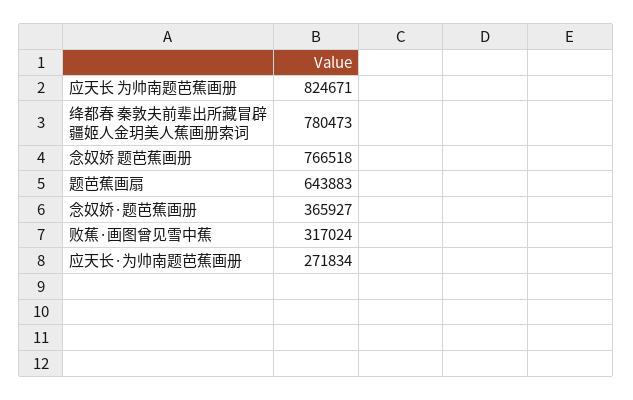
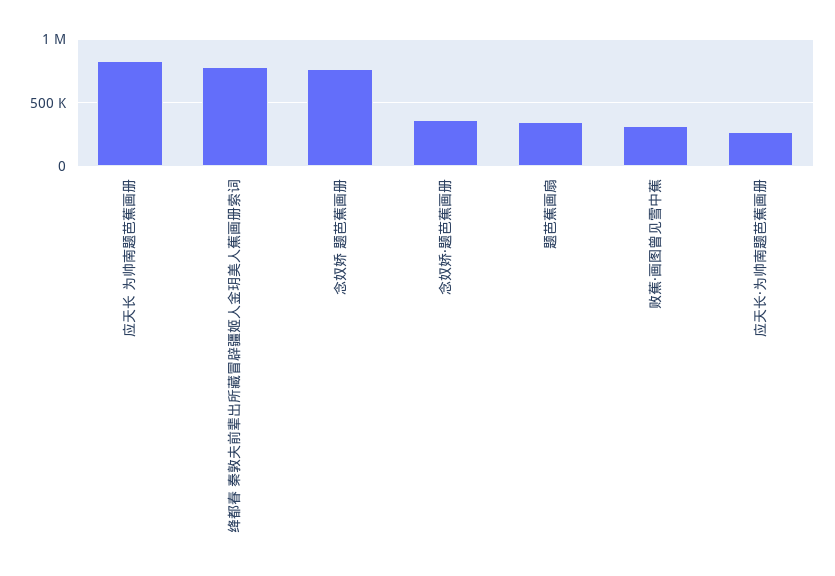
  {
    "应天长 为帅南题芭蕉画册": 824671,
    "绛都春 秦敦夫前辈出所藏冒辟疆姬人金玥美人蕉画册索词": 780473,
    "念奴娇 题芭蕉画册": 766518,
-   "题芭蕉画扇": 643883,
+   "题芭蕉画扇": 350000,
    "念奴娇·题芭蕉画册": 365927,
    "败蕉·画图曾见雪中蕉": 317024,
    "应天长·为帅南题芭蕉画册": 271834
  }

